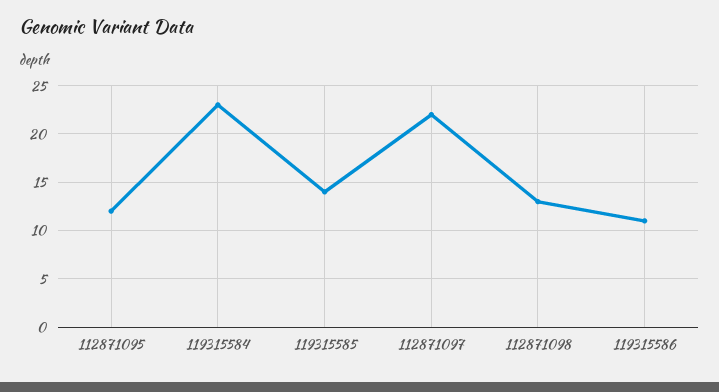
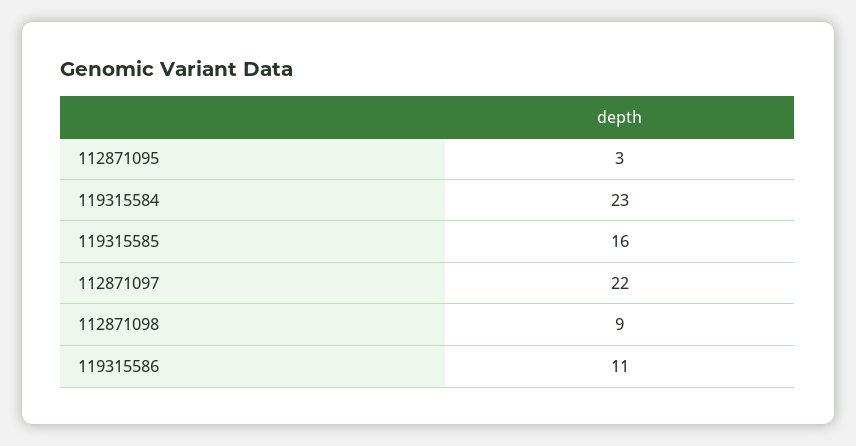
  {
-   "112871095": 12,
+   "112871095": 3,
    "119315584": 23,
-   "119315585": 14,
+   "119315585": 16,
    "112871097": 22,
-   "112871098": 13,
+   "112871098": 9,
    "119315586": 11
  }

